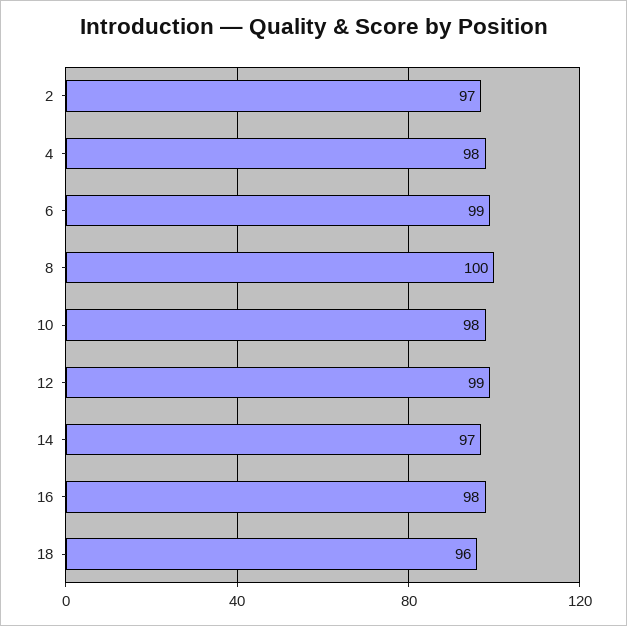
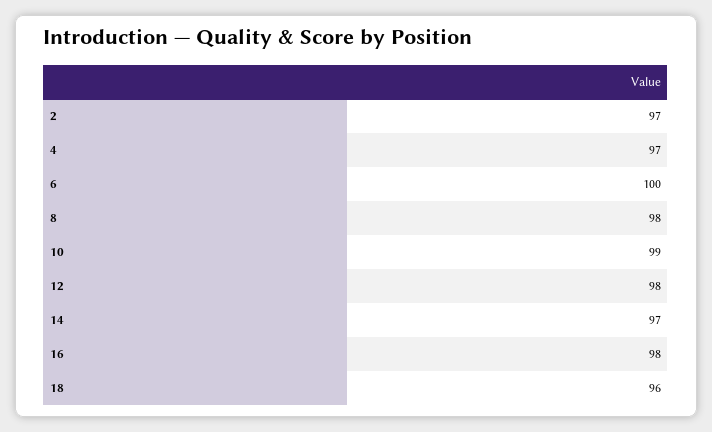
  {
    "2": 97,
-   "4": 98,
+   "4": 97,
-   "6": 99,
+   "6": 100,
-   "8": 100,
+   "8": 98,
-   "10": 98,
+   "10": 99,
-   "12": 99,
+   "12": 98,
    "14": 97,
    "16": 98,
    "18": 96
  }

